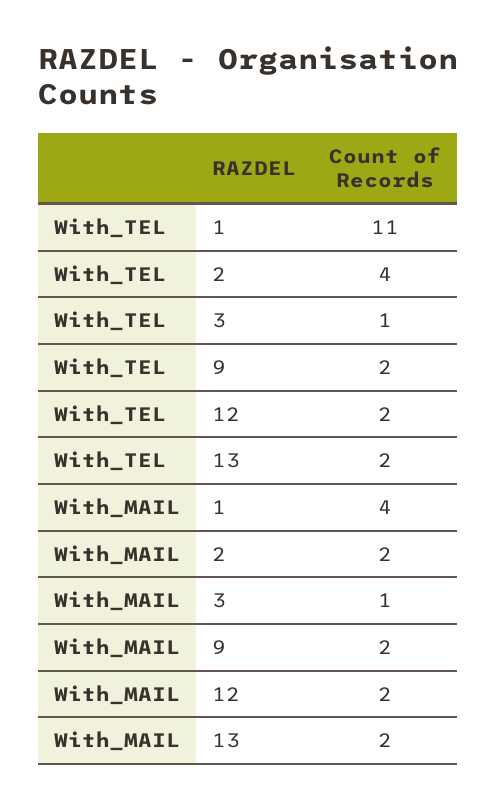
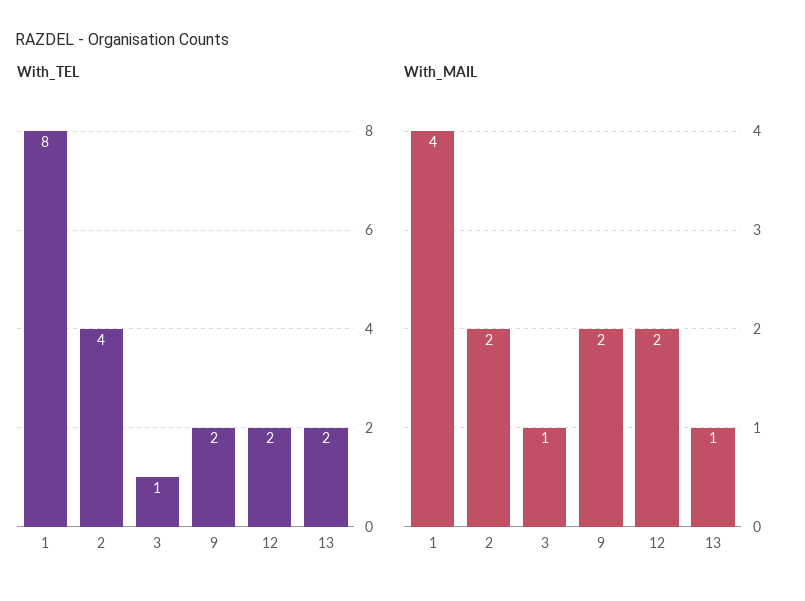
  {
    "With_TEL": {
-     "1": 11,
+     "1": 8,
      "2": 4,
      "3": 1,
      "9": 2,
      "12": 2,
      "13": 2
    },
    "With_MAIL": {
      "1": 4,
      "2": 2,
      "3": 1,
      "9": 2,
      "12": 2,
-     "13": 2
+     "13": 1
    }
  }

